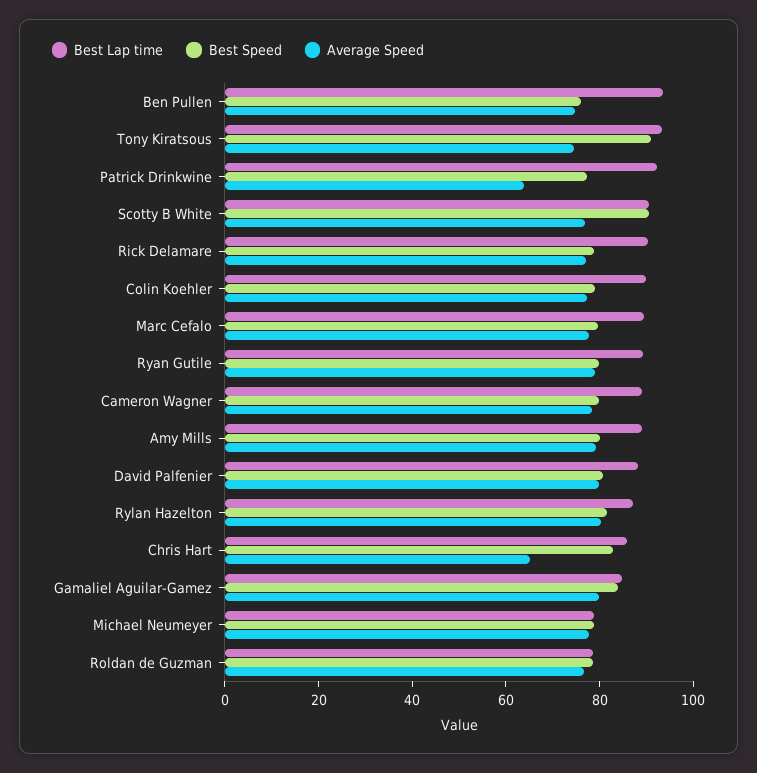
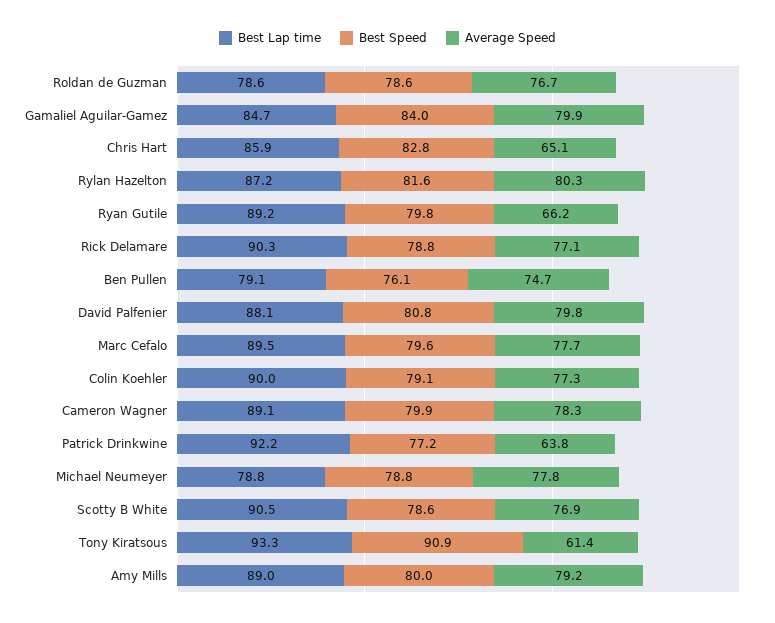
  {
    "Best Lap time": {
-     "Ben Pullen": 95,
+     "Ben Pullen": 79.1,
      "Tony Kiratsous": 93.3,
      "Patrick Drinkwine": 92.2,
      "Scotty B White": 90.5,
      "Rick Delamare": 90.3,
      "Colin Koehler": 90,
      "Marc Cefalo": 89.5,
      "Ryan Gutile": 89.2,
      "Cameron Wagner": 89.1,
      "Amy Mills": 89,
      "David Palfenier": 88.1,
      "Rylan Hazelton": 87.2,
      "Chris Hart": 85.9,
      "Gamaliel Aguilar-Gamez": 84.7,
      "Michael Neumeyer": 78.8,
      "Roldan de Guzman": 78.6
    },
    "Best Speed": {
      "Ben Pullen": 76.1,
      "Tony Kiratsous": 90.9,
      "Patrick Drinkwine": 77.2,
-     "Scotty B White": 90,
+     "Scotty B White": 78.6,
      "Rick Delamare": 78.8,
      "Colin Koehler": 79.1,
      "Marc Cefalo": 79.6,
      "Ryan Gutile": 79.8,
      "Cameron Wagner": 79.9,
      "Amy Mills": 80,
      "David Palfenier": 80.8,
      "Rylan Hazelton": 81.6,
      "Chris Hart": 82.8,
      "Gamaliel Aguilar-Gamez": 84,
      "Michael Neumeyer": 78.8,
      "Roldan de Guzman": 78.6
    },
    "Average Speed": {
      "Ben Pullen": 74.7,
-     "Tony Kiratsous": 75,
+     "Tony Kiratsous": 61.4,
      "Patrick Drinkwine": 63.8,
      "Scotty B White": 76.9,
      "Rick Delamare": 77.1,
      "Colin Koehler": 77.3,
      "Marc Cefalo": 77.7,
-     "Ryan Gutile": 80,
+     "Ryan Gutile": 66.2,
      "Cameron Wagner": 78.3,
      "Amy Mills": 79.2,
      "David Palfenier": 79.8,
      "Rylan Hazelton": 80.3,
      "Chris Hart": 65.1,
      "Gamaliel Aguilar-Gamez": 79.9,
      "Michael Neumeyer": 77.8,
      "Roldan de Guzman": 76.7
    }
  }

